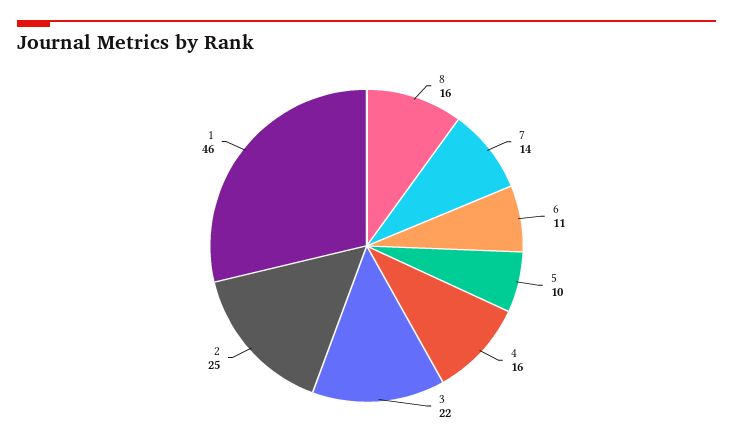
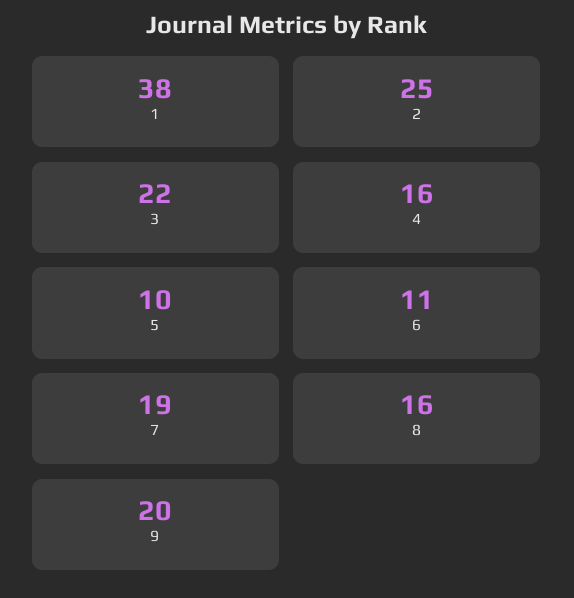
  {
    "8": 16,
-   "7": 14,
+   "7": 19,
    "6": 11,
    "5": 10,
    "4": 16,
    "3": 22,
    "2": 25,
-   "1": 46
+   "1": 38,
+   "9": 20
  }

